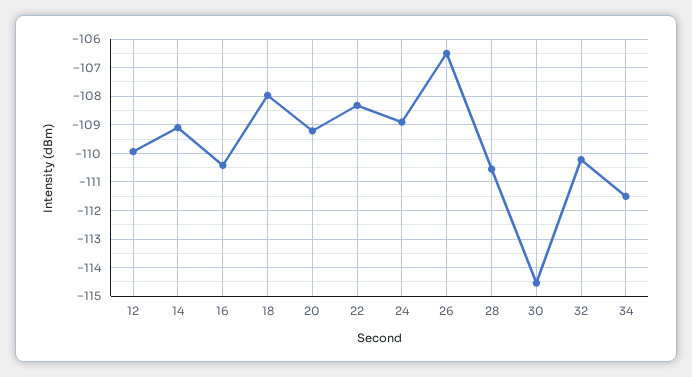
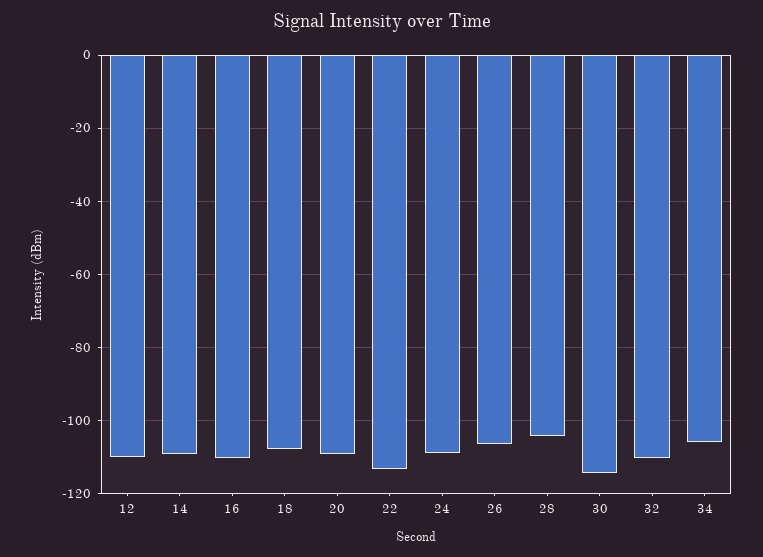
  {
    "12": -110,
    "14": -109,
    "16": -110.5,
    "18": -108,
    "20": -109.25,
-   "22": -108.25,
+   "22": -114,
    "24": -109,
    "26": -106.5,
-   "28": -110.5,
+   "28": -104,
    "30": -114.5,
    "32": -110.25,
-   "34": -111.5
+   "34": -106
  }

